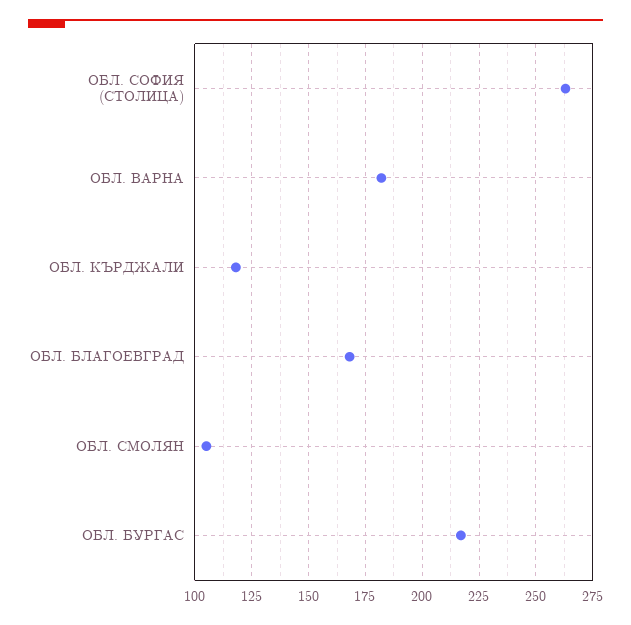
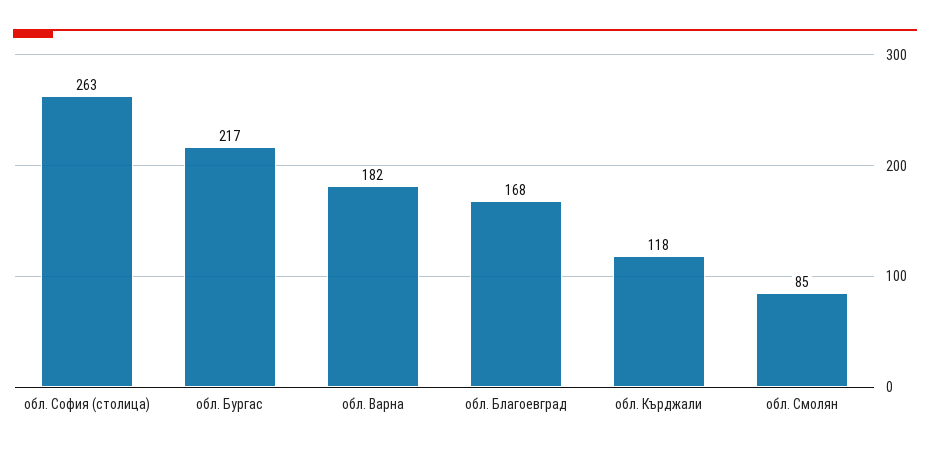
  {
    "ОБЛ. СОФИЯ (СТОЛИЦА)": 263,
    "ОБЛ. ВАРНА": 182,
    "ОБЛ. КЪРДЖАЛИ": 118,
    "ОБЛ. БЛАГОЕВГРАД": 168,
-   "ОБЛ. СМОЛЯН": 105,
+   "ОБЛ. СМОЛЯН": 85,
    "ОБЛ. БУРГАС": 217
  }

